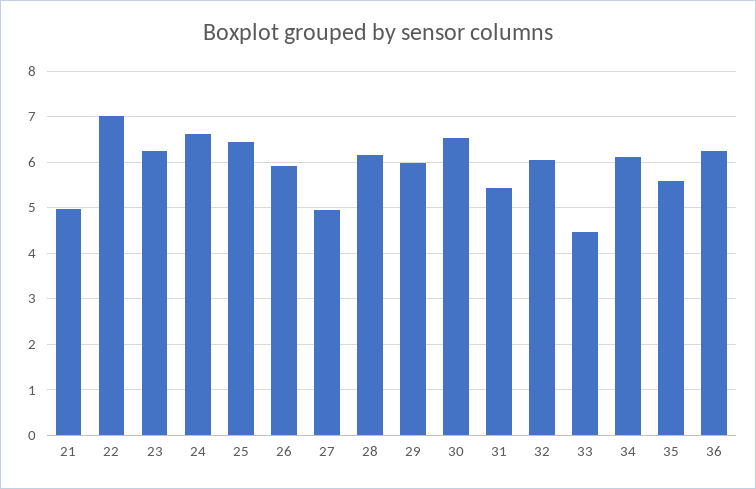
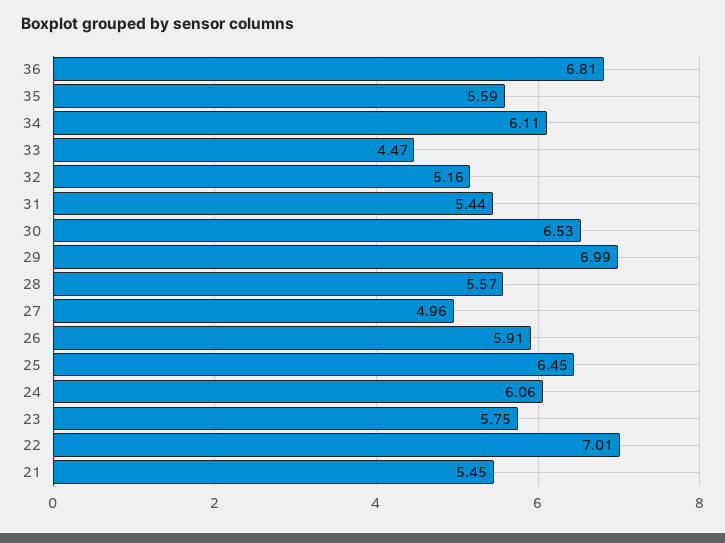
  {
-   "21": 5,
+   "21": 5.45,
    "22": 7.01,
-   "23": 6.2,
+   "23": 5.75,
-   "24": 6.6,
+   "24": 6.06,
    "25": 6.45,
    "26": 5.91,
    "27": 4.96,
-   "28": 6.2,
+   "28": 5.57,
-   "29": 6,
+   "29": 6.99,
    "30": 6.53,
    "31": 5.44,
-   "32": 6,
+   "32": 5.16,
    "33": 4.47,
    "34": 6.11,
    "35": 5.59,
-   "36": 6.2
+   "36": 6.81
  }

